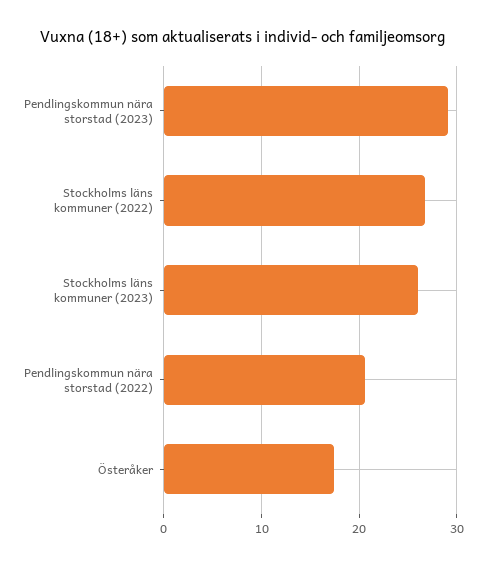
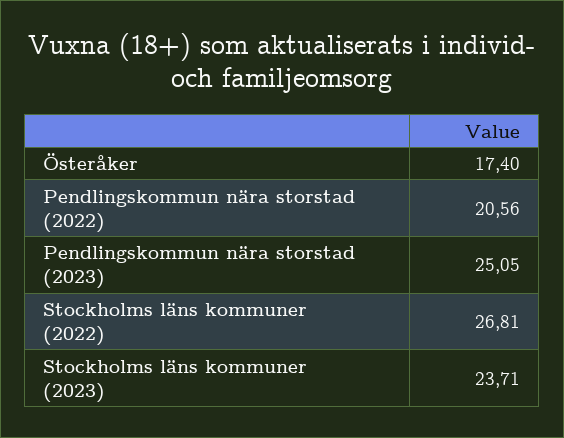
  {
-   "Pendlingskommun nära storstad (2023)": 29,
+   "Pendlingskommun nära storstad (2023)": 25.05,
    "Stockholms läns kommuner (2022)": 26.81,
-   "Stockholms läns kommuner (2023)": 26,
+   "Stockholms läns kommuner (2023)": 23.71,
    "Pendlingskommun nära storstad (2022)": 20.56,
    "Österåker": 17.4
  }

